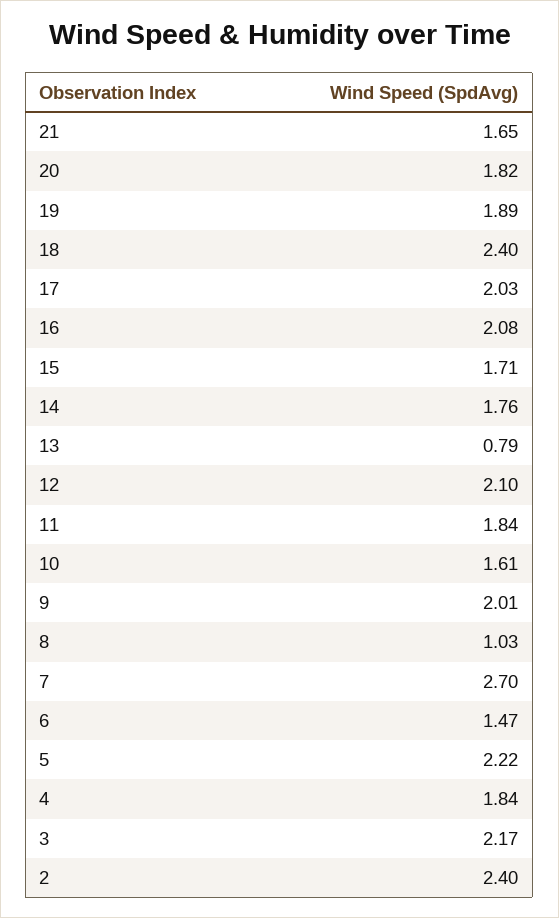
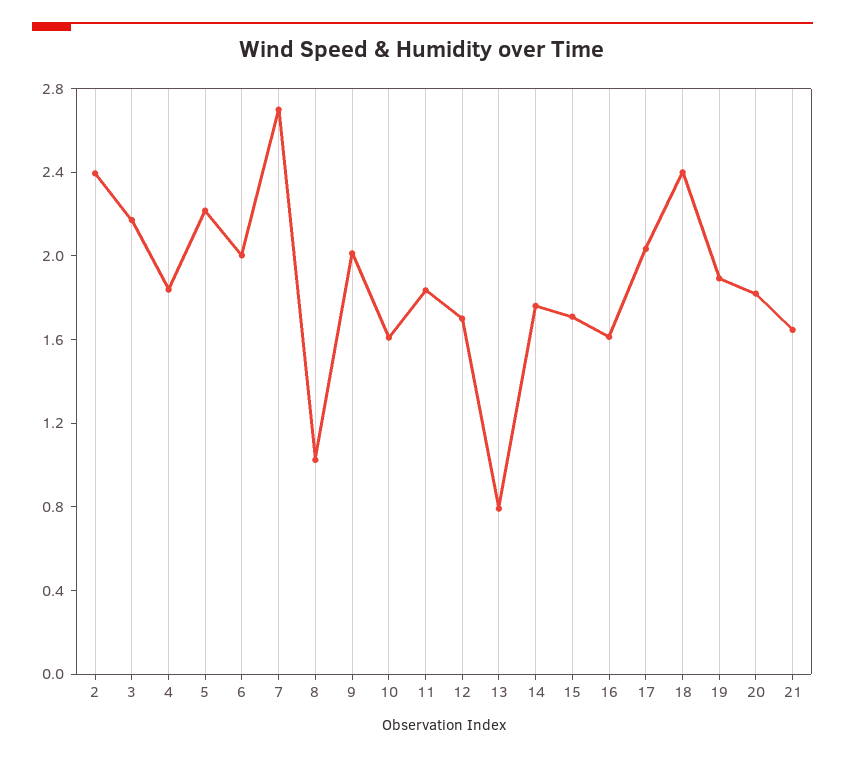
  {
    "21": 1.65,
    "20": 1.82,
    "19": 1.89,
    "18": 2.4,
    "17": 2.03,
-   "16": 2.08,
+   "16": 1.6,
    "15": 1.71,
    "14": 1.76,
    "13": 0.79,
-   "12": 2.1,
+   "12": 1.7,
    "11": 1.84,
    "10": 1.61,
    "9": 2.01,
    "8": 1.03,
    "7": 2.7,
-   "6": 1.47,
+   "6": 2,
    "5": 2.22,
    "4": 1.84,
    "3": 2.17,
    "2": 2.4
  }

